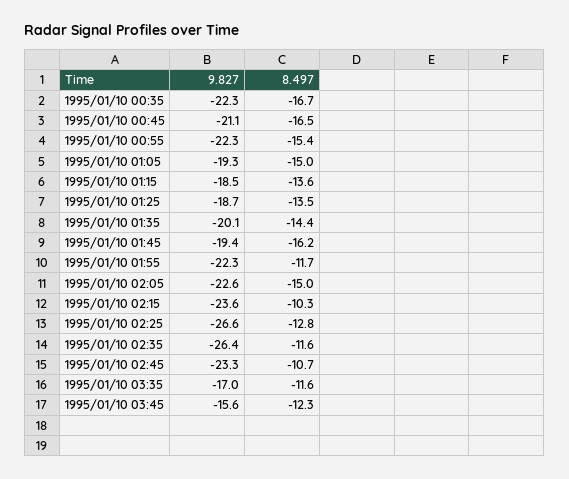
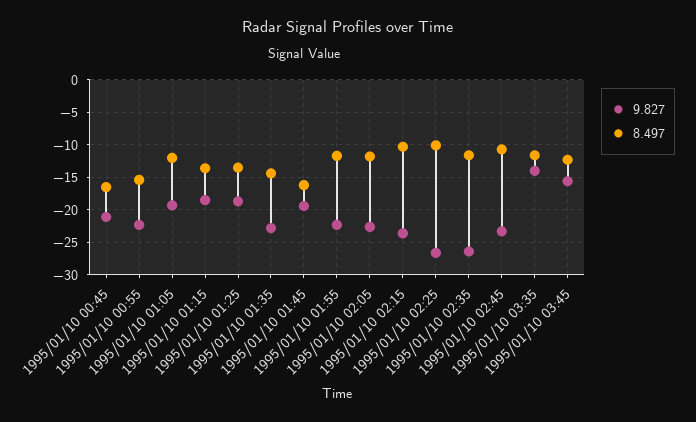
  {
    "9.827": {
-     "1995/01/10 00:35": -22.3,
      "1995/01/10 00:45": -21.1,
      "1995/01/10 00:55": -22.3,
      "1995/01/10 01:05": -19.3,
      "1995/01/10 01:15": -18.5,
      "1995/01/10 01:25": -18.7,
-     "1995/01/10 01:35": -20.1,
+     "1995/01/10 01:35": -23,
      "1995/01/10 01:45": -19.4,
      "1995/01/10 01:55": -22.3,
      "1995/01/10 02:05": -22.6,
      "1995/01/10 02:15": -23.6,
      "1995/01/10 02:25": -26.6,
      "1995/01/10 02:35": -26.4,
      "1995/01/10 02:45": -23.3,
-     "1995/01/10 03:35": -17,
+     "1995/01/10 03:35": -14,
      "1995/01/10 03:45": -15.6
    },
    "8.497": {
-     "1995/01/10 00:35": -16.7,
      "1995/01/10 00:45": -16.5,
      "1995/01/10 00:55": -15.4,
-     "1995/01/10 01:05": -15,
+     "1995/01/10 01:05": -12,
      "1995/01/10 01:15": -13.6,
      "1995/01/10 01:25": -13.5,
      "1995/01/10 01:35": -14.4,
      "1995/01/10 01:45": -16.2,
      "1995/01/10 01:55": -11.7,
-     "1995/01/10 02:05": -15,
+     "1995/01/10 02:05": -12,
      "1995/01/10 02:15": -10.3,
-     "1995/01/10 02:25": -12.8,
+     "1995/01/10 02:25": -10,
      "1995/01/10 02:35": -11.6,
      "1995/01/10 02:45": -10.7,
      "1995/01/10 03:35": -11.6,
      "1995/01/10 03:45": -12.3
    }
  }

